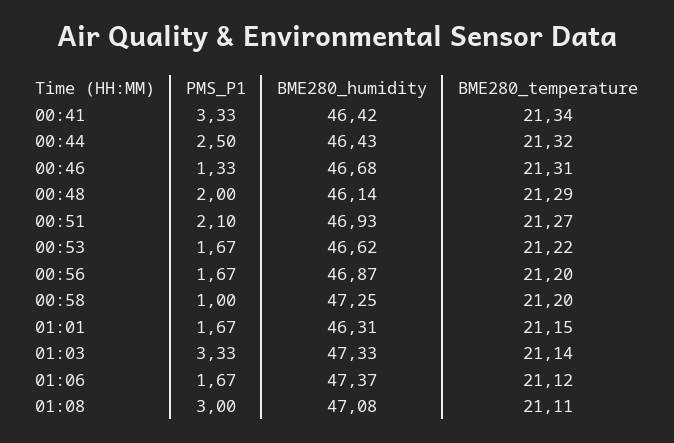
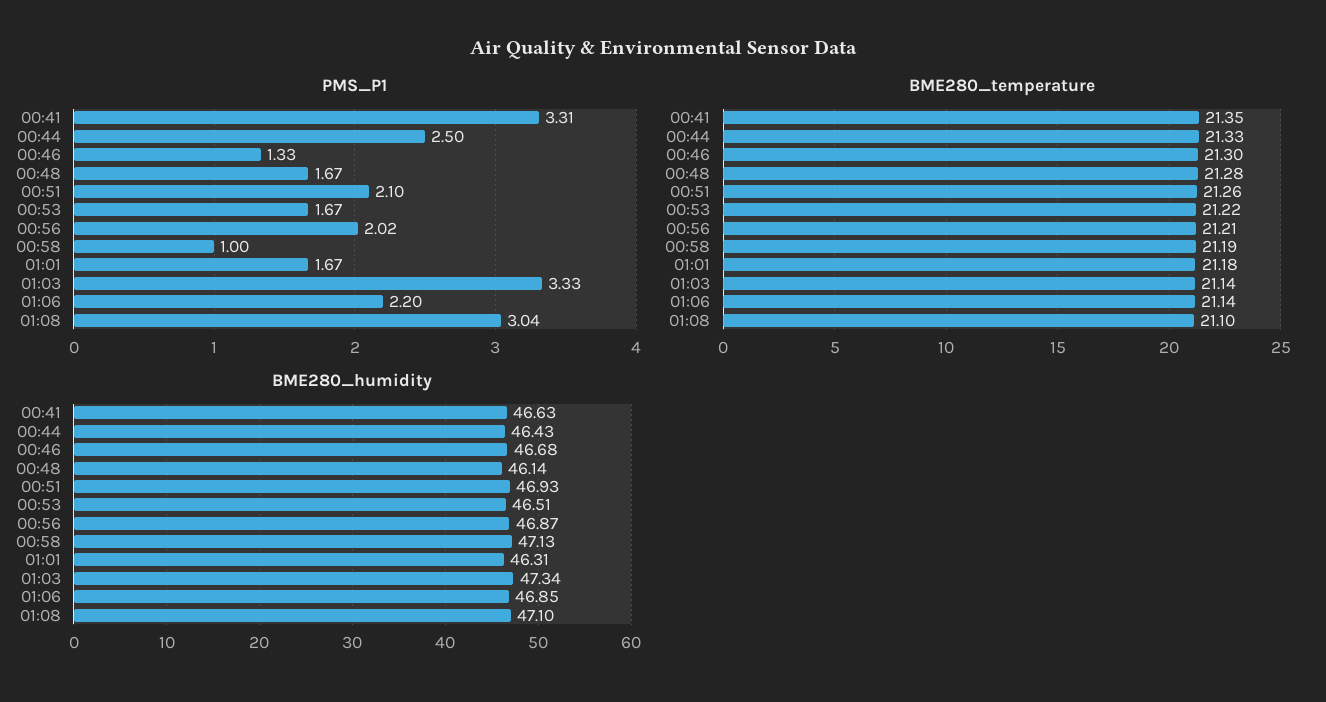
  {
    "PMS_P1": {
-     "00:41": 3.33,
+     "00:41": 3.31,
      "00:44": 2.5,
      "00:46": 1.33,
-     "00:48": 2,
+     "00:48": 1.67,
      "00:51": 2.1,
      "00:53": 1.67,
-     "00:56": 1.67,
+     "00:56": 2.02,
      "00:58": 1,
      "01:01": 1.67,
      "01:03": 3.33,
-     "01:06": 1.67,
+     "01:06": 2.2,
-     "01:08": 3
+     "01:08": 3.04
    },
    "BME280_humidity": {
-     "00:41": 46.42,
+     "00:41": 46.63,
      "00:44": 46.43,
      "00:46": 46.68,
      "00:48": 46.14,
      "00:51": 46.93,
-     "00:53": 46.62,
+     "00:53": 46.51,
      "00:56": 46.87,
-     "00:58": 47.25,
+     "00:58": 47.13,
      "01:01": 46.31,
-     "01:03": 47.33,
+     "01:03": 47.34,
-     "01:06": 47.37,
+     "01:06": 46.85,
-     "01:08": 47.08
+     "01:08": 47.1
    },
    "BME280_temperature": {
-     "00:41": 21.34,
+     "00:41": 21.35,
-     "00:44": 21.32,
+     "00:44": 21.33,
-     "00:46": 21.31,
+     "00:46": 21.3,
-     "00:48": 21.29,
+     "00:48": 21.28,
-     "00:51": 21.27,
+     "00:51": 21.26,
      "00:53": 21.22,
-     "00:56": 21.2,
+     "00:56": 21.21,
-     "00:58": 21.2,
+     "00:58": 21.19,
-     "01:01": 21.15,
+     "01:01": 21.18,
      "01:03": 21.14,
-     "01:06": 21.12,
+     "01:06": 21.14,
-     "01:08": 21.11
+     "01:08": 21.1
    }
  }

